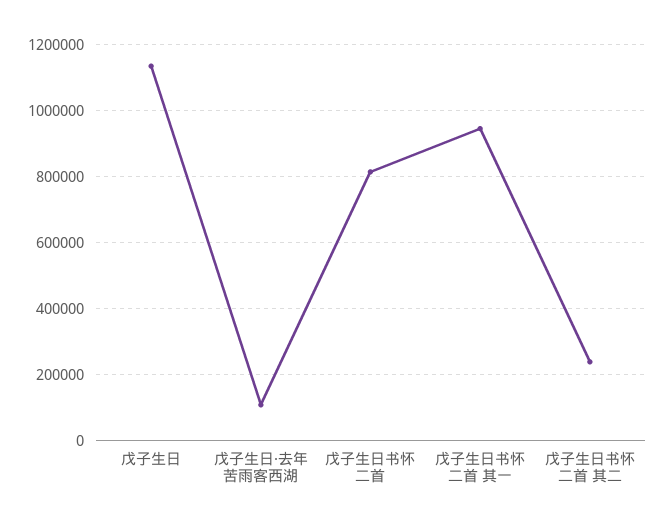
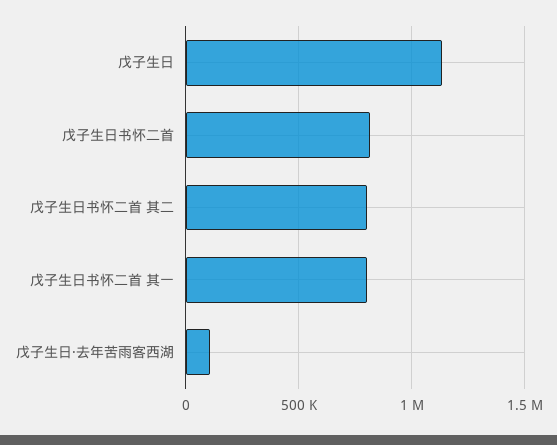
  {
    "戊子生日": 1140000,
    "戊子生日·去年苦雨客西湖": 100000,
    "戊子生日书怀二首": 820000,
-   "戊子生日书怀二首 其一": 940000,
+   "戊子生日书怀二首 其一": 800000,
-   "戊子生日书怀二首 其二": 240000
+   "戊子生日书怀二首 其二": 800000
  }

